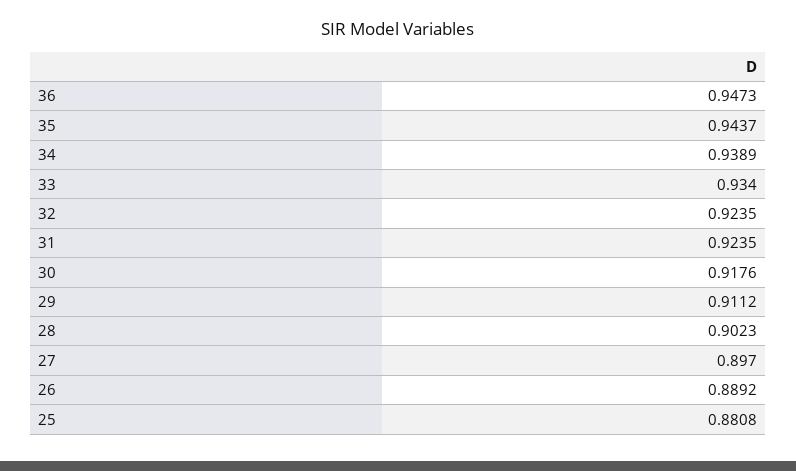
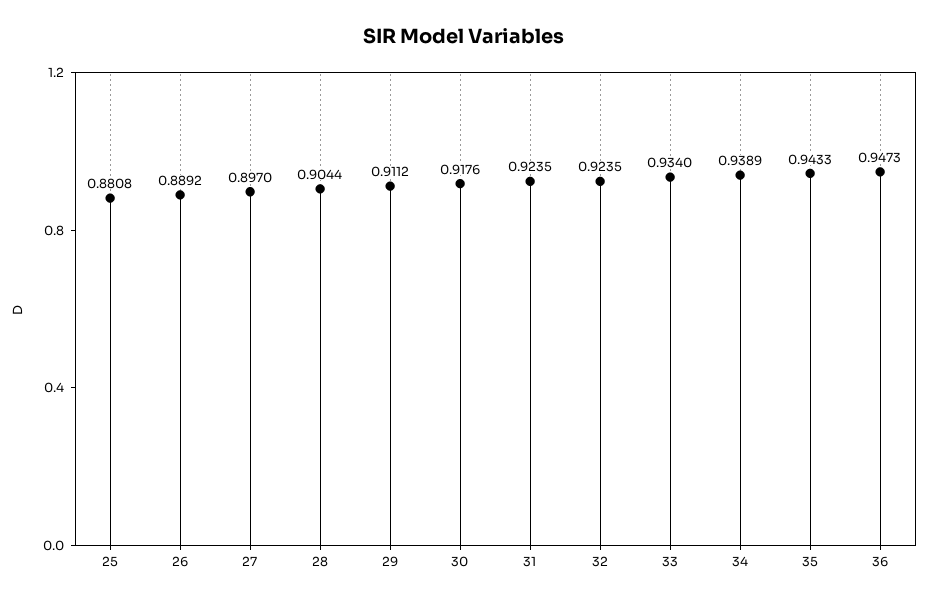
  {
    "36": 0.9473,
-   "35": 0.9437,
+   "35": 0.9433,
    "34": 0.9389,
    "33": 0.934,
    "32": 0.9235,
    "31": 0.9235,
    "30": 0.9176,
    "29": 0.9112,
-   "28": 0.9023,
+   "28": 0.9044,
    "27": 0.897,
    "26": 0.8892,
    "25": 0.8808
  }

